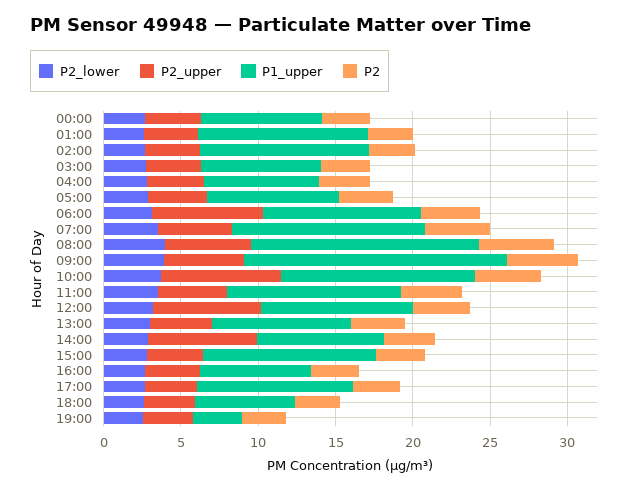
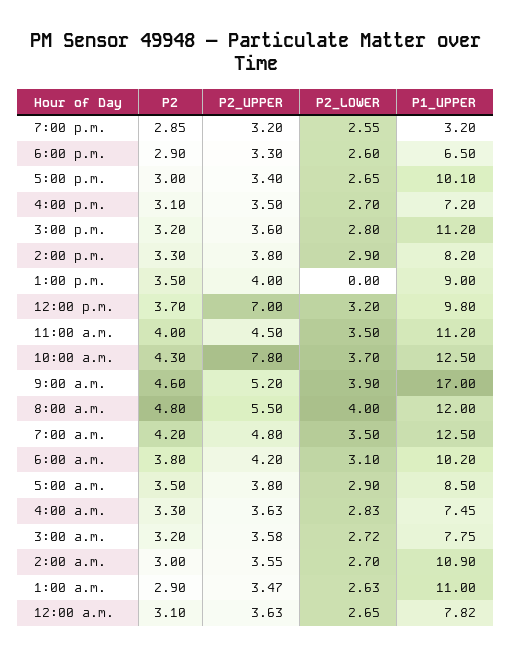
  {
    "P2_lower": {
      "00:00": 2.65,
      "01:00": 2.63,
      "02:00": 2.7,
      "03:00": 2.72,
      "04:00": 2.83,
      "05:00": 2.9,
      "06:00": 3.1,
      "07:00": 3.5,
      "08:00": 4,
      "09:00": 3.9,
      "10:00": 3.7,
      "11:00": 3.5,
      "12:00": 3.2,
-     "13:00": 3,
+     "13:00": 0,
      "14:00": 2.9,
      "15:00": 2.8,
      "16:00": 2.7,
      "17:00": 2.65,
      "18:00": 2.6,
      "19:00": 2.55
    },
    "P2_upper": {
      "00:00": 3.63,
      "01:00": 3.47,
      "02:00": 3.55,
      "03:00": 3.58,
      "04:00": 3.63,
      "05:00": 3.8,
-     "06:00": 7,
+     "06:00": 4.2,
      "07:00": 4.8,
      "08:00": 5.5,
      "09:00": 5.2,
      "10:00": 7.8,
      "11:00": 4.5,
      "12:00": 7,
      "13:00": 4,
-     "14:00": 7,
+     "14:00": 3.8,
      "15:00": 3.6,
      "16:00": 3.5,
      "17:00": 3.4,
      "18:00": 3.3,
      "19:00": 3.2
    },
    "P1_upper": {
      "00:00": 7.82,
      "01:00": 11,
      "02:00": 10.9,
      "03:00": 7.75,
      "04:00": 7.45,
      "05:00": 8.5,
      "06:00": 10.2,
      "07:00": 12.5,
-     "08:00": 15,
+     "08:00": 12,
      "09:00": 17,
      "10:00": 12.5,
      "11:00": 11.2,
      "12:00": 9.8,
      "13:00": 9,
      "14:00": 8.2,
      "15:00": 11.2,
      "16:00": 7.2,
      "17:00": 10.1,
      "18:00": 6.5,
      "19:00": 3.2
    },
    "P2": {
      "00:00": 3.1,
      "01:00": 2.9,
      "02:00": 3,
      "03:00": 3.2,
      "04:00": 3.3,
      "05:00": 3.5,
      "06:00": 3.8,
      "07:00": 4.2,
      "08:00": 4.8,
      "09:00": 4.6,
      "10:00": 4.3,
      "11:00": 4,
      "12:00": 3.7,
      "13:00": 3.5,
      "14:00": 3.3,
      "15:00": 3.2,
      "16:00": 3.1,
      "17:00": 3,
      "18:00": 2.9,
      "19:00": 2.85
    }
  }

